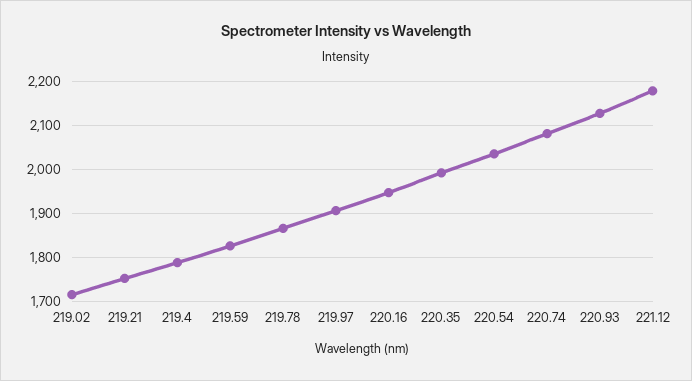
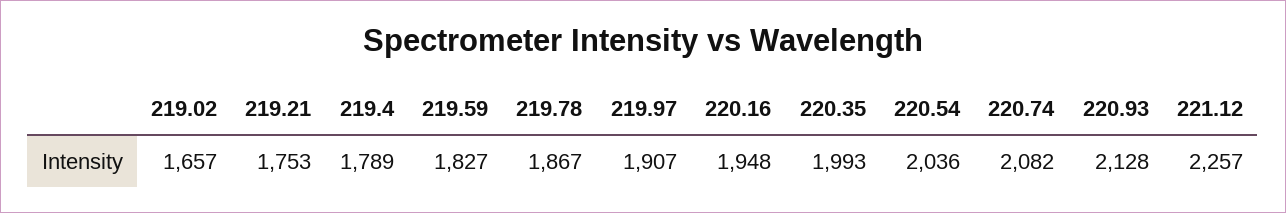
  {
-   "219.02": 1720,
+   "219.02": 1657,
    "219.21": 1753,
    "219.4": 1789,
    "219.59": 1827,
    "219.78": 1867,
    "219.97": 1907,
    "220.16": 1948,
    "220.35": 1993,
    "220.54": 2036,
    "220.74": 2082,
    "220.93": 2128,
-   "221.12": 2180
+   "221.12": 2257
  }

